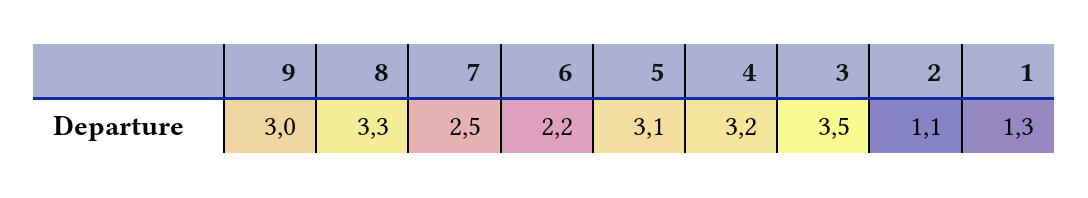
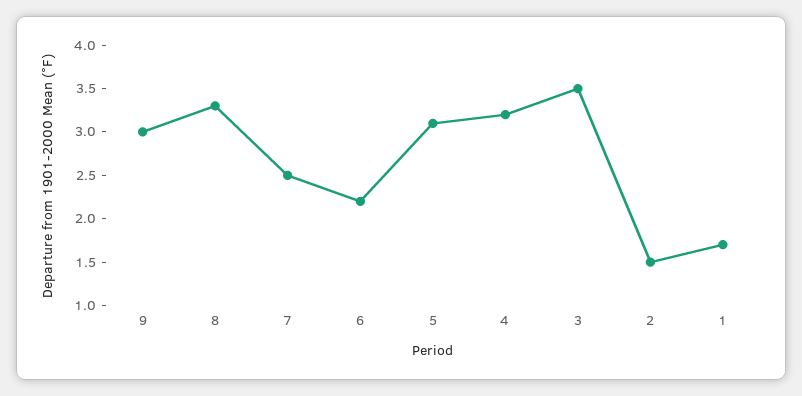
  {
    "9": 3,
    "8": 3.3,
    "7": 2.5,
    "6": 2.2,
    "5": 3.1,
    "4": 3.2,
    "3": 3.5,
-   "2": 1.1,
+   "2": 1.5,
-   "1": 1.3
+   "1": 1.7
  }

